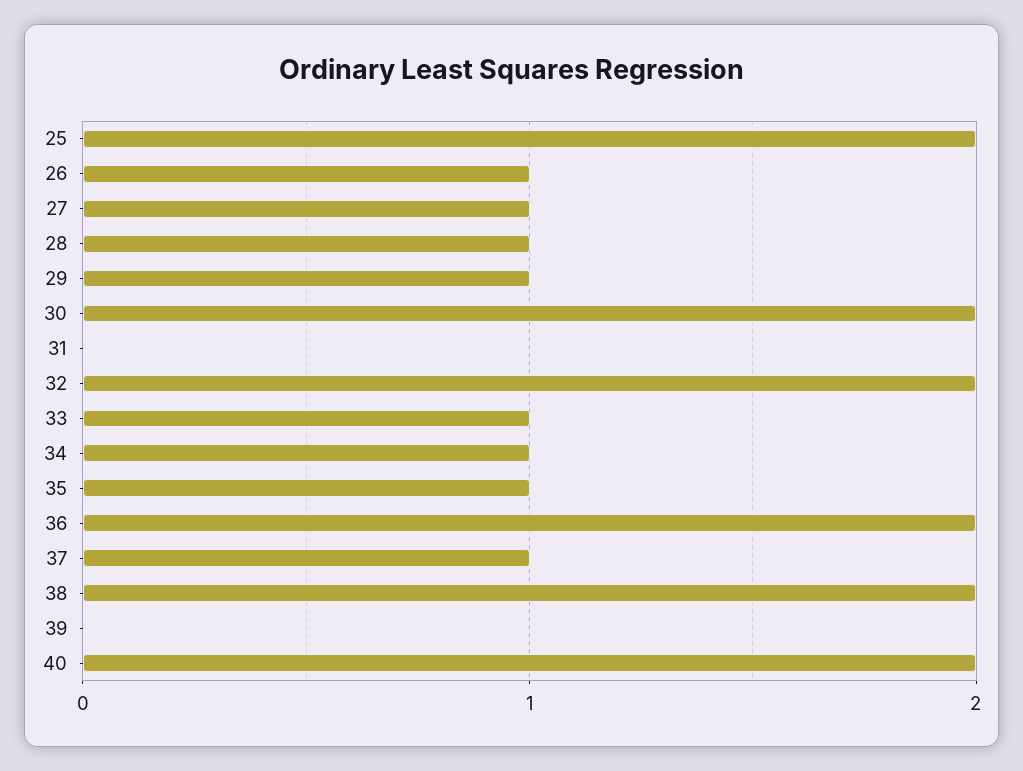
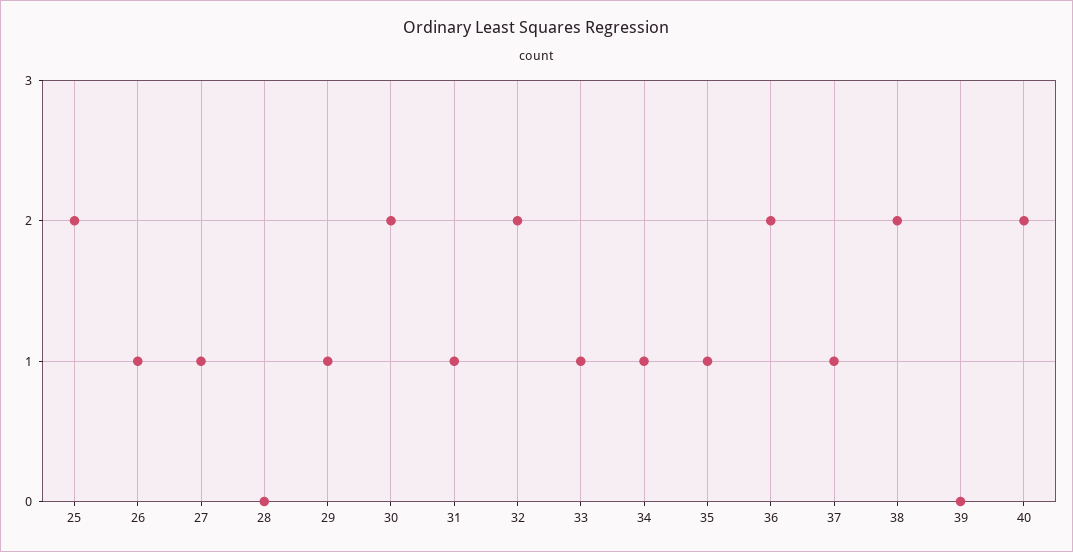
  {
    "25": 2,
    "26": 1,
    "27": 1,
-   "28": 1,
+   "28": 0,
    "29": 1,
    "30": 2,
-   "31": 0,
+   "31": 1,
    "32": 2,
    "33": 1,
    "34": 1,
    "35": 1,
    "36": 2,
    "37": 1,
    "38": 2,
    "39": 0,
    "40": 2
  }

